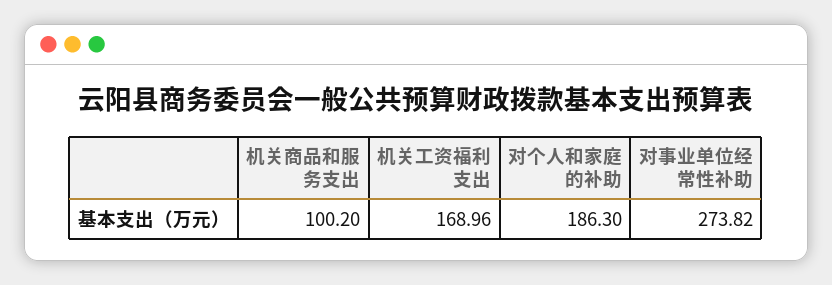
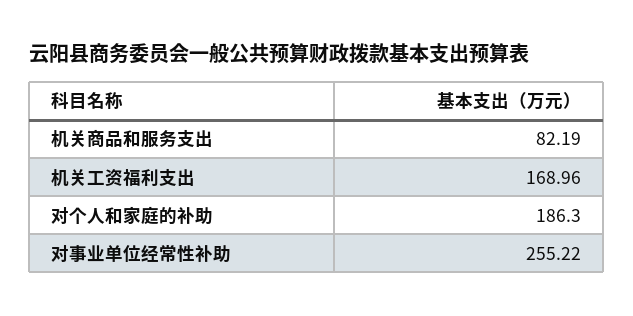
  {
-   "机关商品和服务支出": 100.2,
+   "机关商品和服务支出": 82.19,
    "机关工资福利支出": 168.96,
    "对个人和家庭的补助": 186.3,
-   "对事业单位经常性补助": 273.82
+   "对事业单位经常性补助": 255.22
  }

